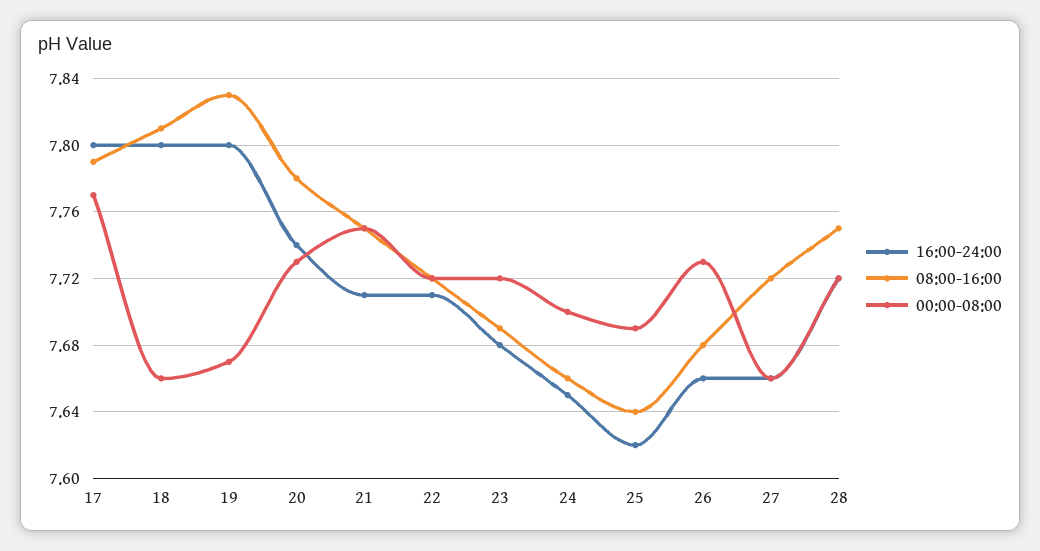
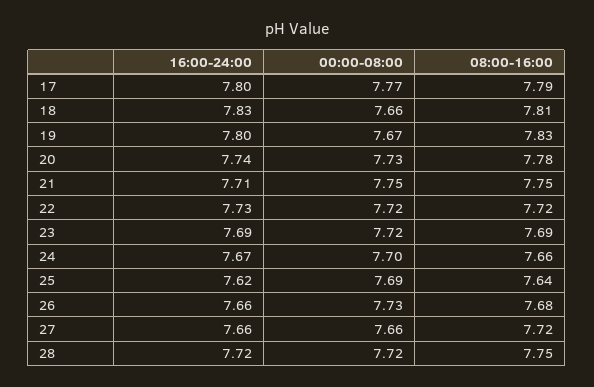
  {
    "16:00-24:00": {
      "17": 7.8,
-     "18": 7.8,
+     "18": 7.83,
      "19": 7.8,
      "20": 7.74,
      "21": 7.71,
-     "22": 7.71,
+     "22": 7.73,
-     "23": 7.68,
+     "23": 7.69,
-     "24": 7.65,
+     "24": 7.67,
      "25": 7.62,
      "26": 7.66,
      "27": 7.66,
      "28": 7.72
    },
    "08:00-16:00": {
      "17": 7.79,
      "18": 7.81,
      "19": 7.83,
      "20": 7.78,
      "21": 7.75,
      "22": 7.72,
      "23": 7.69,
      "24": 7.66,
      "25": 7.64,
      "26": 7.68,
      "27": 7.72,
      "28": 7.75
    },
    "00:00-08:00": {
      "17": 7.77,
      "18": 7.66,
      "19": 7.67,
      "20": 7.73,
      "21": 7.75,
      "22": 7.72,
      "23": 7.72,
      "24": 7.7,
      "25": 7.69,
      "26": 7.73,
      "27": 7.66,
      "28": 7.72
    }
  }

